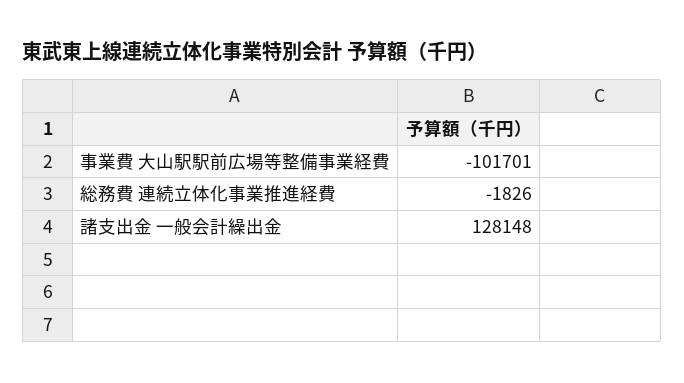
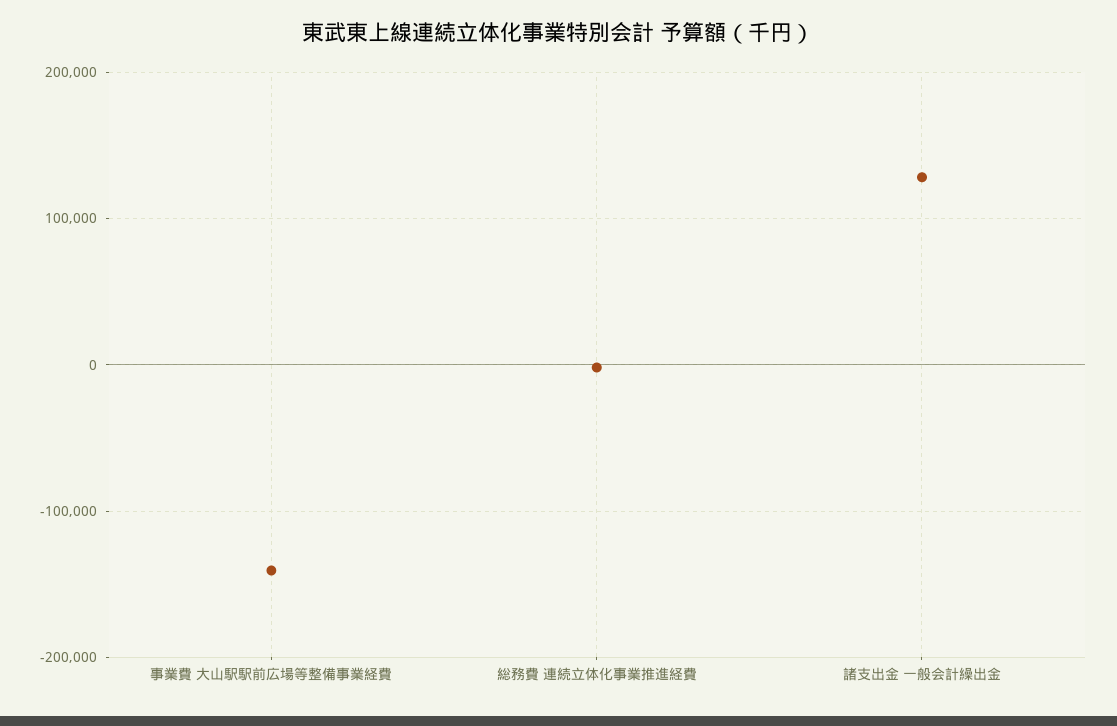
  {
-   "事業費 大山駅駅前広場等整備事業経費": -101701,
+   "事業費 大山駅駅前広場等整備事業経費": -140000,
    "総務費 連続立体化事業推進経費": -1826,
    "諸支出金 一般会計繰出金": 128148
  }

